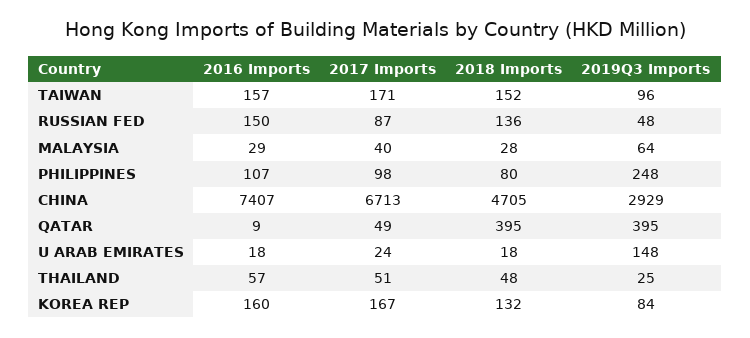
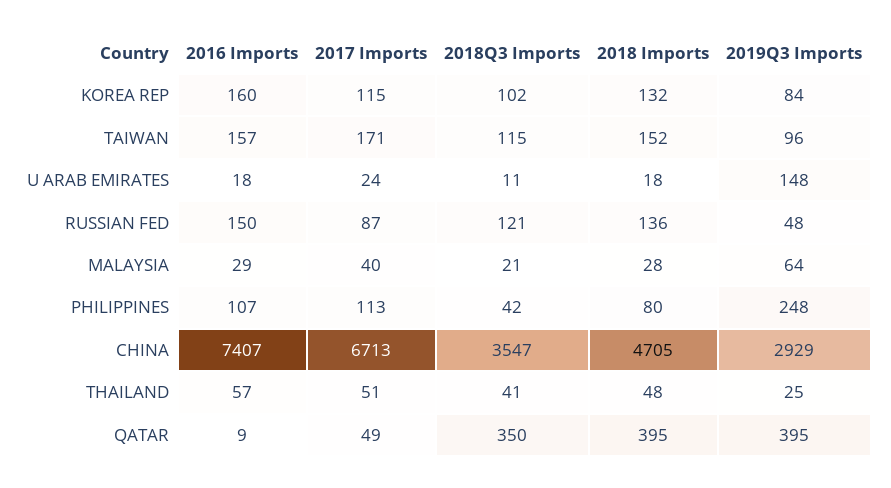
  {
    "2016 Imports": {
      "TAIWAN": 157,
      "RUSSIAN FED": 150,
      "MALAYSIA": 29,
      "PHILIPPINES": 107,
      "CHINA": 7407,
      "QATAR": 9,
      "U ARAB EMIRATES": 18,
      "THAILAND": 57,
      "KOREA REP": 160
    },
    "2017 Imports": {
      "TAIWAN": 171,
      "RUSSIAN FED": 87,
      "MALAYSIA": 40,
-     "PHILIPPINES": 98,
+     "PHILIPPINES": 113,
      "CHINA": 6713,
      "QATAR": 49,
      "U ARAB EMIRATES": 24,
      "THAILAND": 51,
-     "KOREA REP": 167
+     "KOREA REP": 115
    },
    "2018 Imports": {
      "TAIWAN": 152,
      "RUSSIAN FED": 136,
      "MALAYSIA": 28,
      "PHILIPPINES": 80,
      "CHINA": 4705,
      "QATAR": 395,
      "U ARAB EMIRATES": 18,
      "THAILAND": 48,
      "KOREA REP": 132
    },
    "2019Q3 Imports": {
      "TAIWAN": 96,
      "RUSSIAN FED": 48,
      "MALAYSIA": 64,
      "PHILIPPINES": 248,
      "CHINA": 2929,
      "QATAR": 395,
      "U ARAB EMIRATES": 148,
      "THAILAND": 25,
      "KOREA REP": 84
-   }
+   },
+   "2018Q3 Imports": {
+     "KOREA REP": 102,
+     "TAIWAN": 115,
+     "U ARAB EMIRATES": 11,
+     "RUSSIAN FED": 121,
+     "MALAYSIA": 21,
+     "PHILIPPINES": 42,
+     "CHINA": 3547,
+     "THAILAND": 41,
+     "QATAR": 350
+   }
  }

